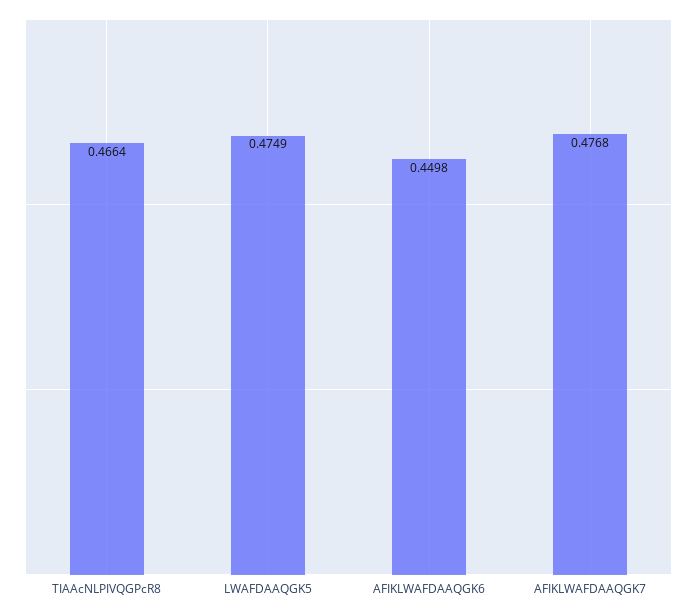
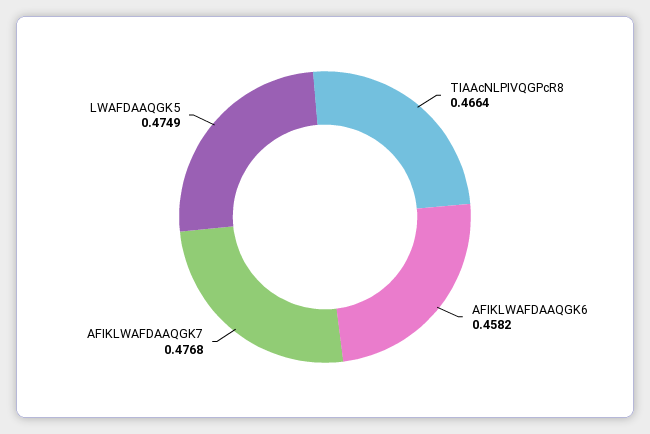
  {
    "TIAAcNLPIVQGPcR8": 0.4664,
    "LWAFDAAQGK5": 0.4749,
-   "AFIKLWAFDAAQGK6": 0.4498,
+   "AFIKLWAFDAAQGK6": 0.4582,
    "AFIKLWAFDAAQGK7": 0.4768
  }

